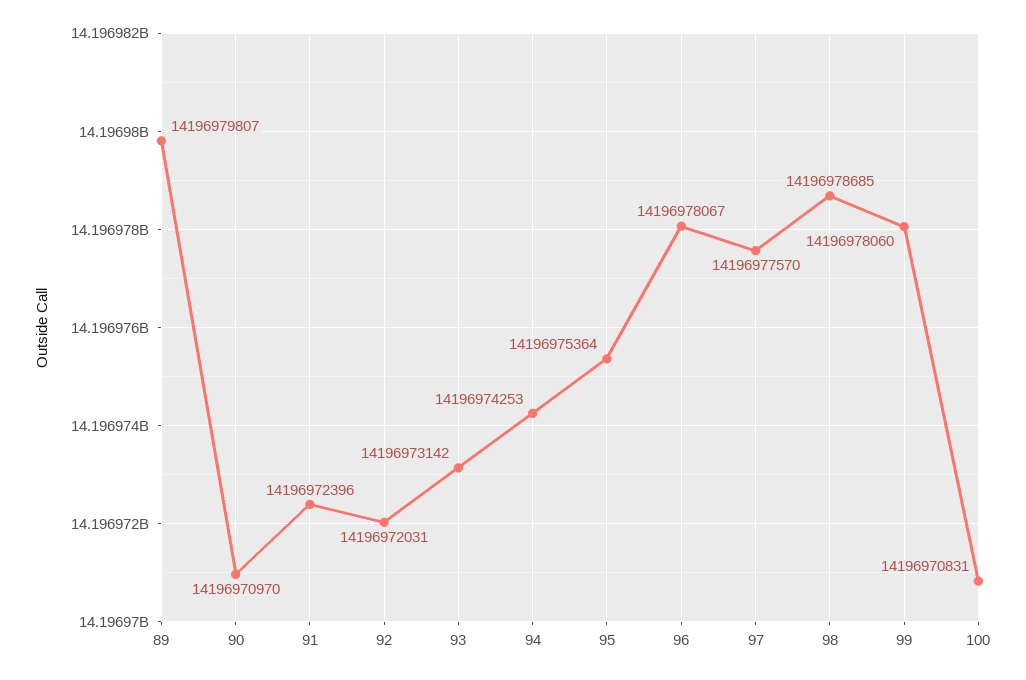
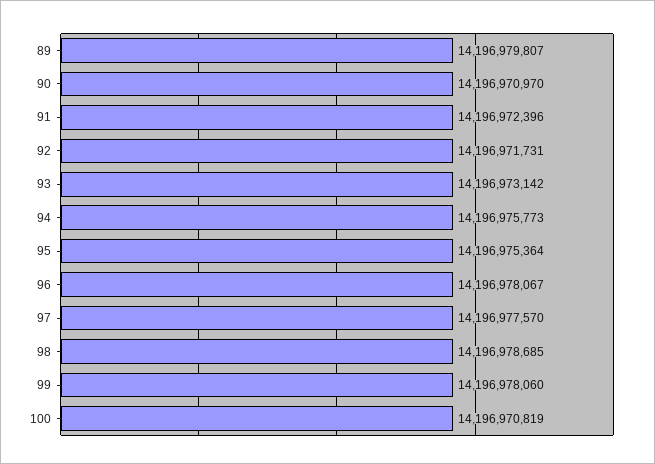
  {
    "89": 14196979807,
    "90": 14196970970,
    "91": 14196972396,
-   "92": 14196972031,
+   "92": 14196971731,
    "93": 14196973142,
-   "94": 14196974253,
+   "94": 14196975773,
    "95": 14196975364,
    "96": 14196978067,
    "97": 14196977570,
    "98": 14196978685,
    "99": 14196978060,
-   "100": 14196970831
+   "100": 14196970819
  }

